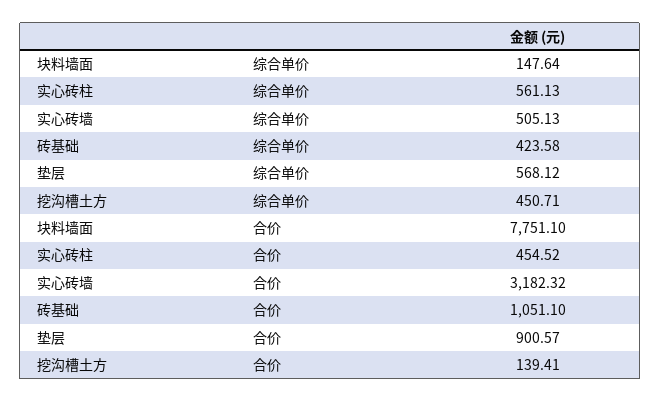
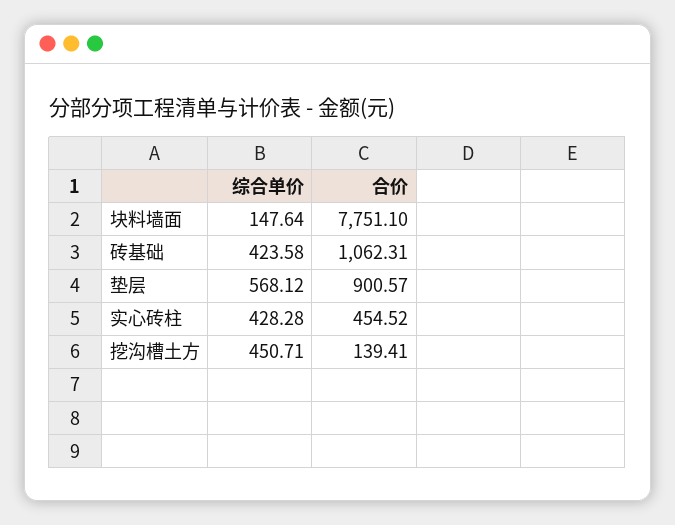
  {
    "块料墙面": {
      "综合单价": 147.64,
      "合价": 7751.1
    },
    "实心砖柱": {
-     "综合单价": 561.13,
+     "综合单价": 428.28,
      "合价": 454.52
    },
-   "实心砖墙": {
-     "综合单价": 505.13,
-     "合价": 3182.32
-   },
    "砖基础": {
      "综合单价": 423.58,
-     "合价": 1051.1
+     "合价": 1062.31
    },
    "垫层": {
      "综合单价": 568.12,
      "合价": 900.57
    },
    "挖沟槽土方": {
      "综合单价": 450.71,
      "合价": 139.41
    }
  }

